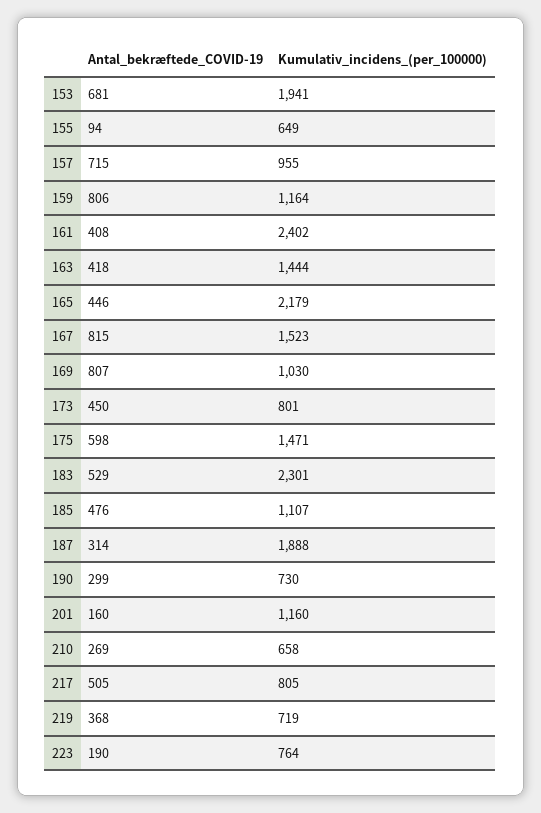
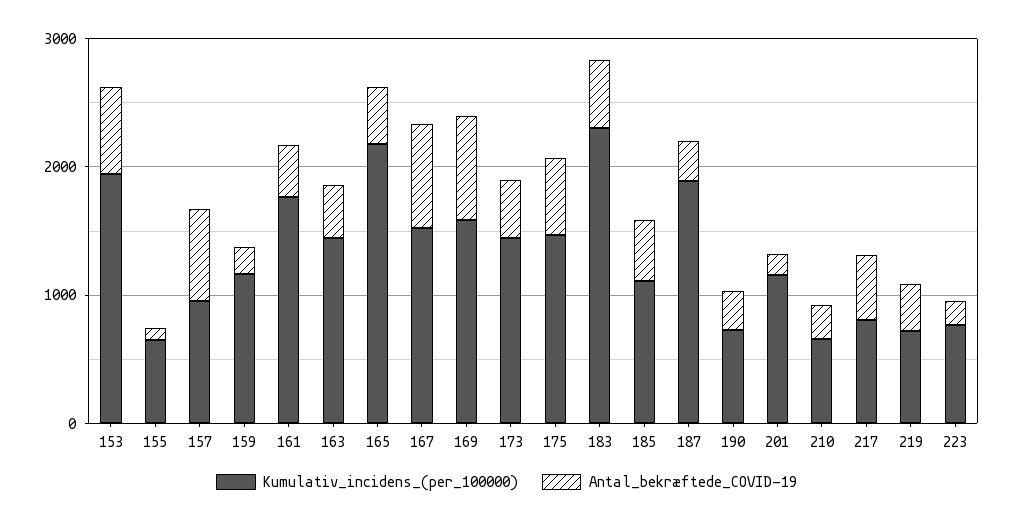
  {
    "Antal_bekræftede_COVID-19": {
      "153": 681,
      "155": 94,
      "157": 715,
-     "159": 806,
+     "159": 200,
      "161": 408,
      "163": 418,
      "165": 446,
      "167": 815,
      "169": 807,
      "173": 450,
      "175": 598,
      "183": 529,
      "185": 476,
      "187": 314,
      "190": 299,
      "201": 160,
      "210": 269,
      "217": 505,
      "219": 368,
      "223": 190
    },
    "Kumulativ_incidens_(per_100000)": {
      "153": 1941,
      "155": 649,
      "157": 955,
      "159": 1164,
-     "161": 2402,
+     "161": 1800,
      "163": 1444,
      "165": 2179,
      "167": 1523,
-     "169": 1030,
+     "169": 1600,
-     "173": 801,
+     "173": 1400,
      "175": 1471,
      "183": 2301,
      "185": 1107,
      "187": 1888,
      "190": 730,
      "201": 1160,
      "210": 658,
      "217": 805,
      "219": 719,
      "223": 764
    }
  }

